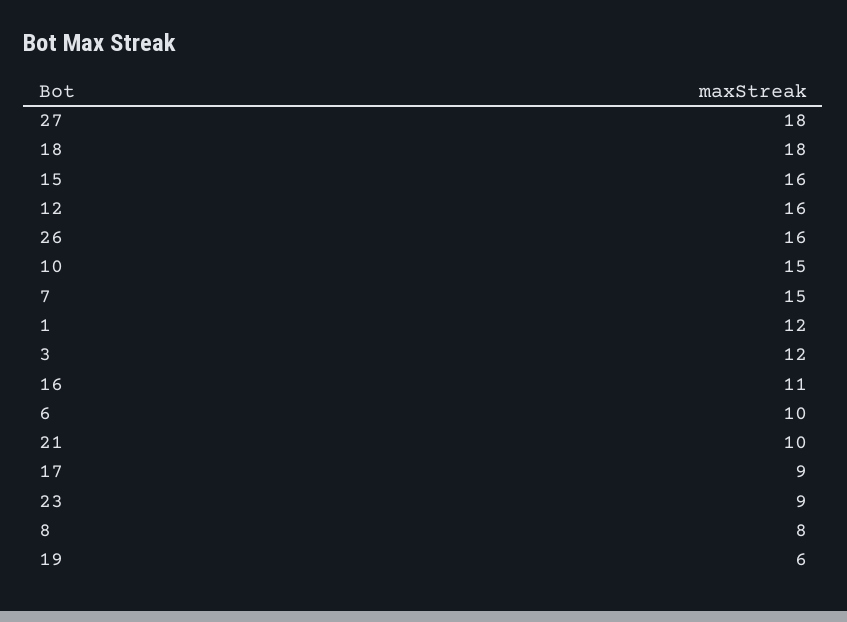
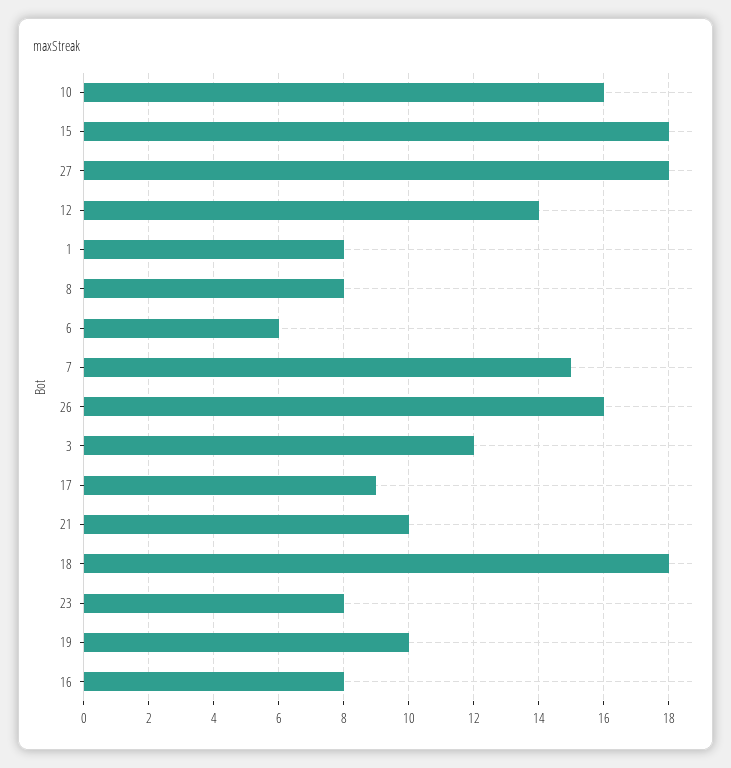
  {
    "27": 18,
    "18": 18,
-   "15": 16,
+   "15": 18,
-   "12": 16,
+   "12": 14,
    "26": 16,
-   "10": 15,
+   "10": 16,
    "7": 15,
-   "1": 12,
+   "1": 8,
    "3": 12,
-   "16": 11,
+   "16": 8,
-   "6": 10,
+   "6": 6,
    "21": 10,
    "17": 9,
-   "23": 9,
+   "23": 8,
    "8": 8,
-   "19": 6
+   "19": 10
  }

